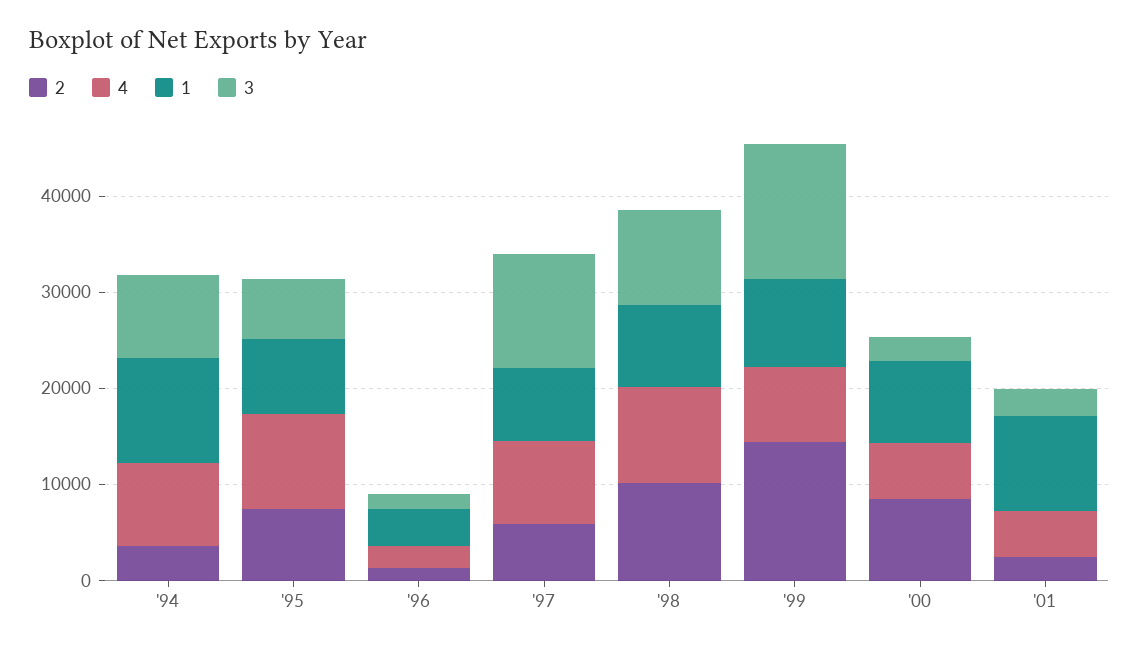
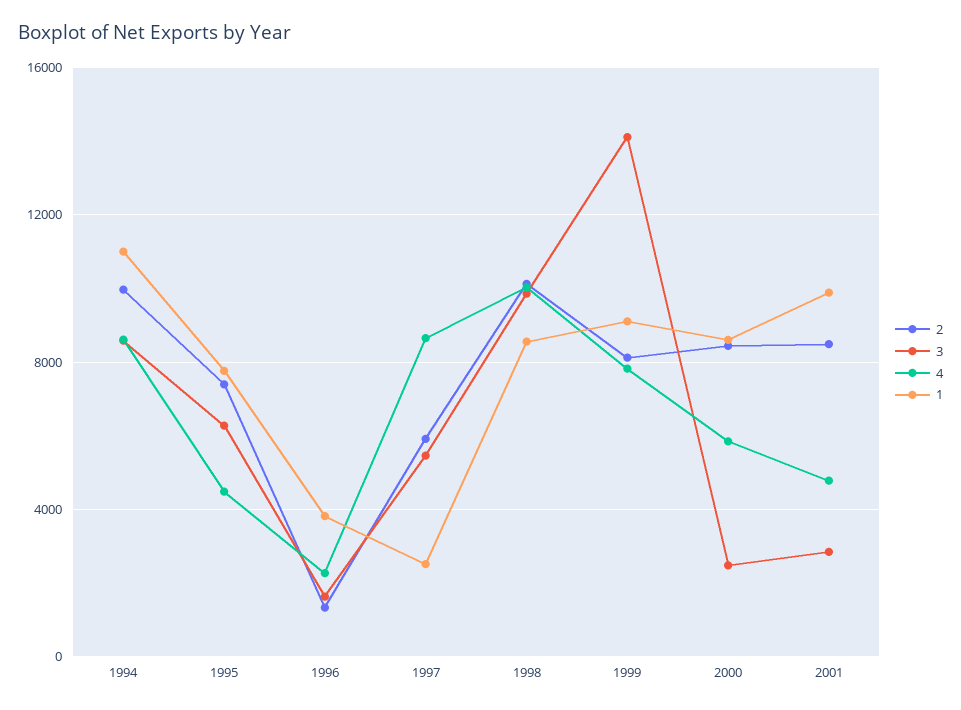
  {
    "2": {
-     "'94": 4000,
+     "'94": 10000,
      "'95": 7500,
      "'96": 1500,
      "'97": 6000,
      "'98": 10000,
-     "'99": 14000,
+     "'99": 8000,
      "'00": 8500,
-     "'01": 2000
+     "'01": 8500
    },
    "4": {
      "'94": 8500,
-     "'95": 10000,
+     "'95": 4500,
      "'96": 2500,
      "'97": 8500,
      "'98": 10000,
      "'99": 8000,
      "'00": 6000,
      "'01": 5000
    },
    "1": {
      "'94": 11000,
      "'95": 8000,
      "'96": 4000,
-     "'97": 8000,
+     "'97": 2500,
      "'98": 8500,
      "'99": 9000,
      "'00": 8500,
      "'01": 10000
    },
    "3": {
      "'94": 8500,
      "'95": 6500,
      "'96": 1500,
-     "'97": 12000,
+     "'97": 5500,
      "'98": 10000,
      "'99": 14000,
      "'00": 2500,
      "'01": 3000
    }
  }

